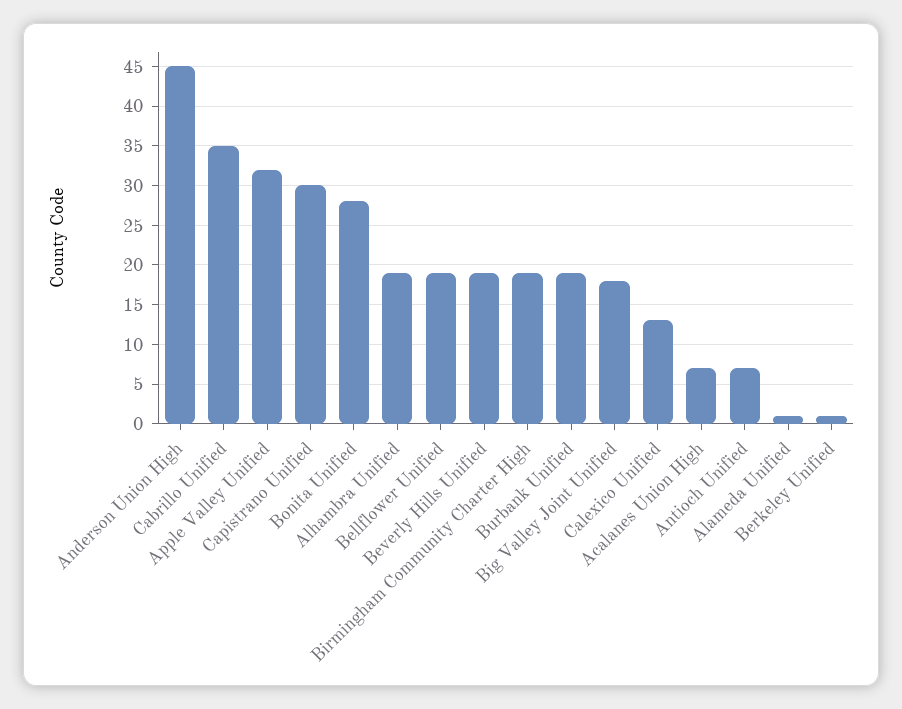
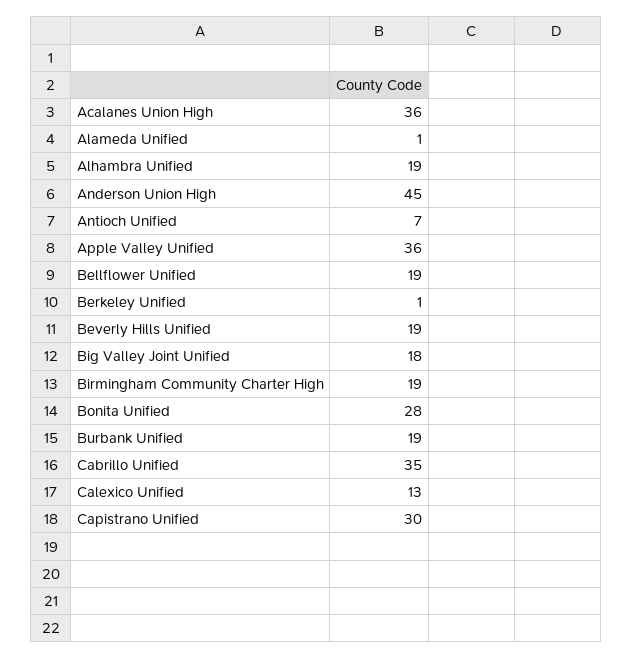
  {
    "Anderson Union High": 45,
    "Cabrillo Unified": 35,
-   "Apple Valley Unified": 32,
+   "Apple Valley Unified": 36,
    "Capistrano Unified": 30,
    "Bonita Unified": 28,
    "Alhambra Unified": 19,
    "Bellflower Unified": 19,
    "Beverly Hills Unified": 19,
    "Birmingham Community Charter High": 19,
    "Burbank Unified": 19,
    "Big Valley Joint Unified": 18,
    "Calexico Unified": 13,
-   "Acalanes Union High": 7,
+   "Acalanes Union High": 36,
    "Antioch Unified": 7,
    "Alameda Unified": 1,
    "Berkeley Unified": 1
  }

